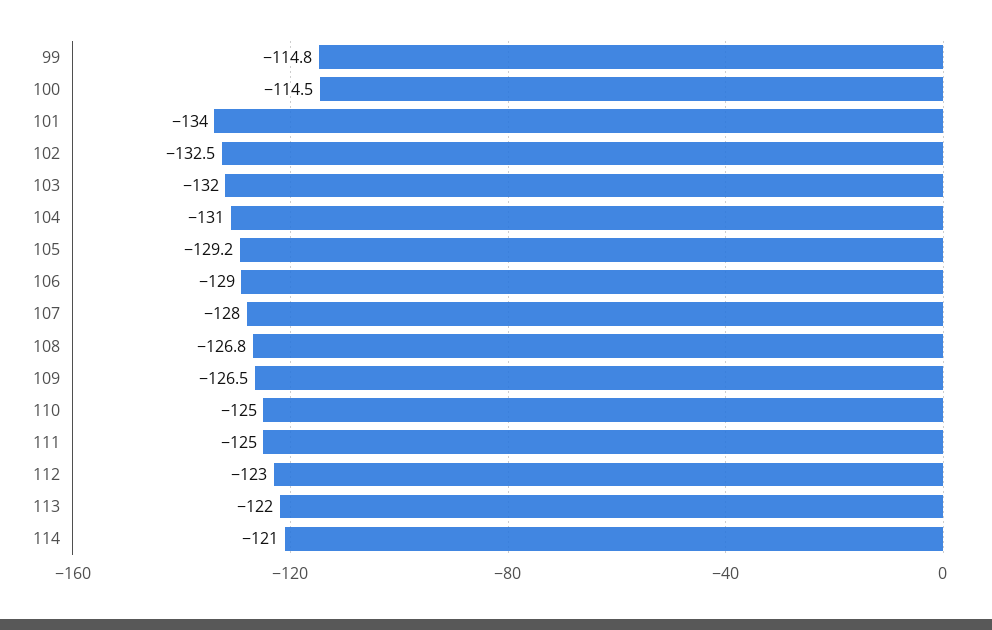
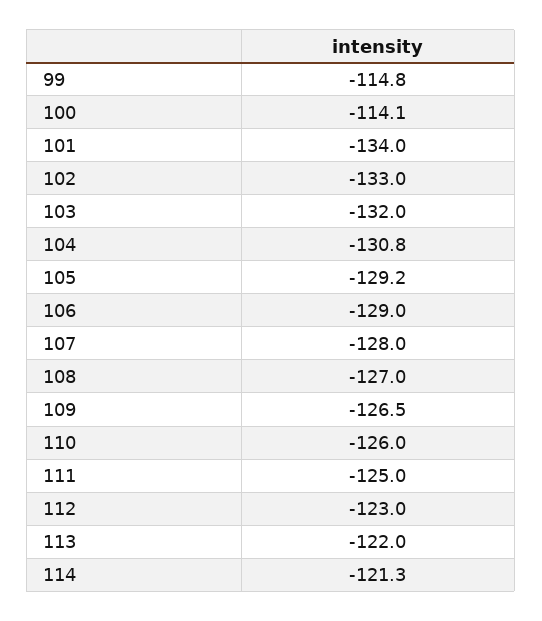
  {
    "99": -114.8,
-   "100": -114.5,
+   "100": -114.1,
    "101": -134,
-   "102": -132.5,
+   "102": -133,
    "103": -132,
-   "104": -131,
+   "104": -130.8,
    "105": -129.2,
    "106": -129,
    "107": -128,
-   "108": -126.8,
+   "108": -127,
    "109": -126.5,
-   "110": -125,
+   "110": -126,
    "111": -125,
    "112": -123,
    "113": -122,
-   "114": -121
+   "114": -121.3
  }

